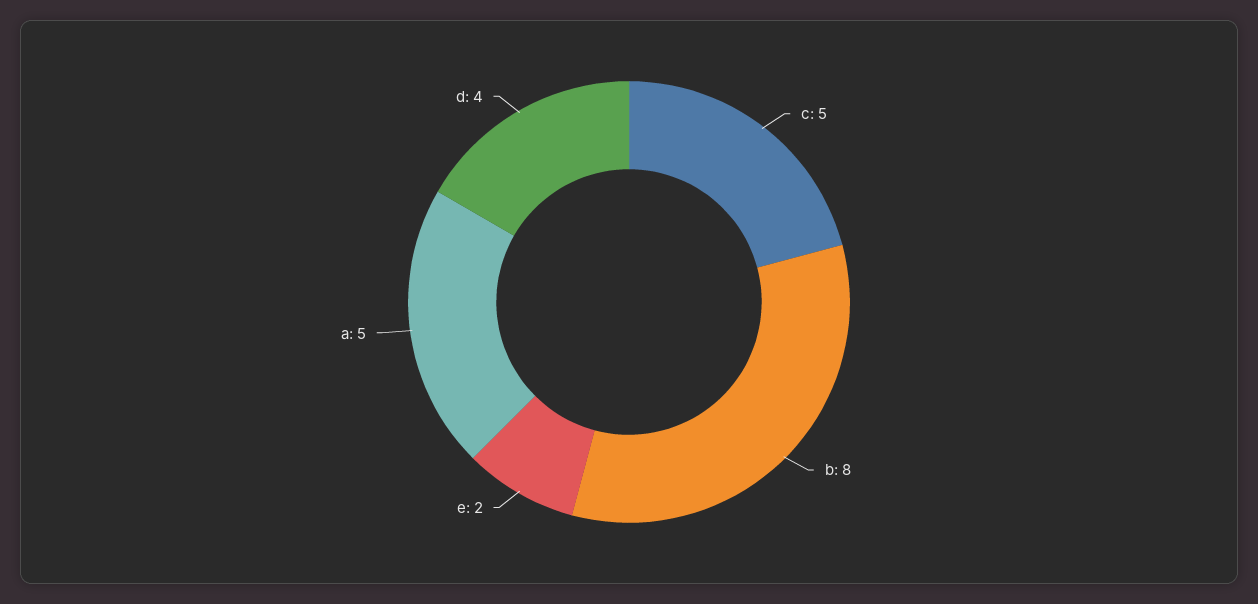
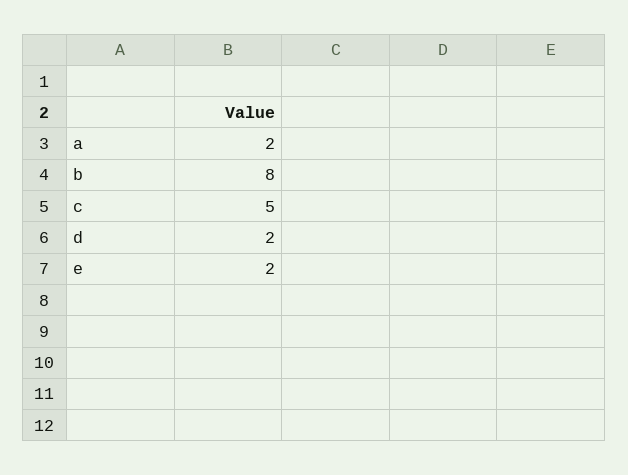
  {
    "c": 5,
    "b": 8,
    "e": 2,
-   "a": 5,
+   "a": 2,
-   "d": 4
+   "d": 2
  }

